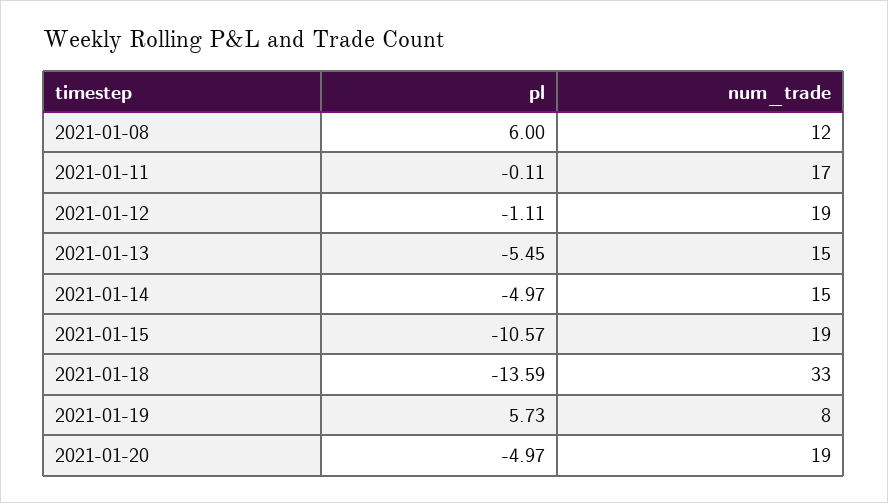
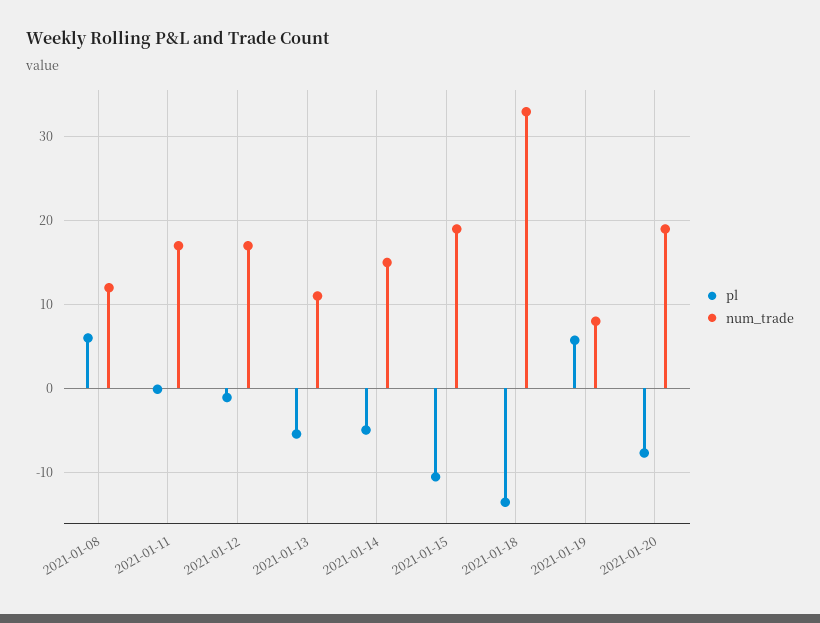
  {
    "pl": {
      "2021-01-08": 6,
      "2021-01-11": -0.11,
      "2021-01-12": -1.11,
      "2021-01-13": -5.45,
      "2021-01-14": -4.97,
      "2021-01-15": -10.57,
      "2021-01-18": -13.59,
      "2021-01-19": 5.73,
-     "2021-01-20": -4.97
+     "2021-01-20": -8
    },
    "num_trade": {
      "2021-01-08": 12,
      "2021-01-11": 17,
-     "2021-01-12": 19,
+     "2021-01-12": 17,
-     "2021-01-13": 15,
+     "2021-01-13": 11,
      "2021-01-14": 15,
      "2021-01-15": 19,
      "2021-01-18": 33,
      "2021-01-19": 8,
      "2021-01-20": 19
    }
  }

